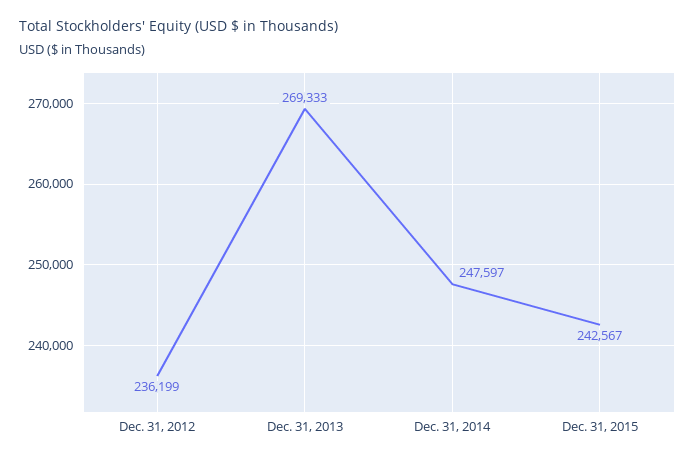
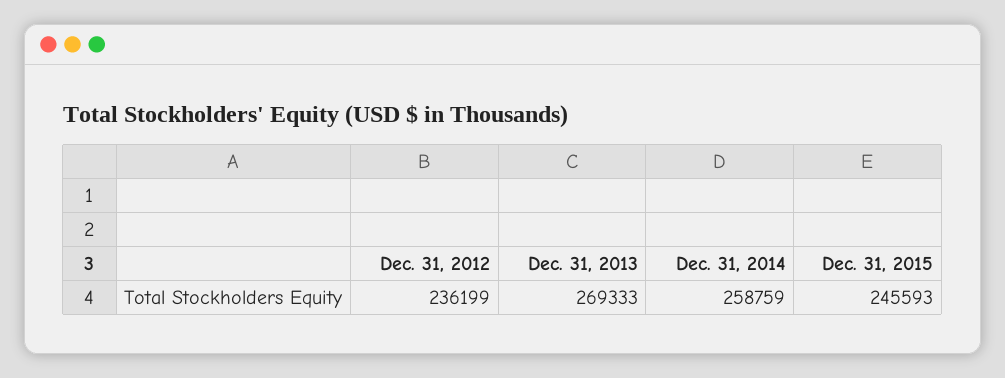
  {
    "Dec. 31, 2012": 236199,
    "Dec. 31, 2013": 269333,
-   "Dec. 31, 2014": 247597,
+   "Dec. 31, 2014": 258759,
-   "Dec. 31, 2015": 242567
+   "Dec. 31, 2015": 245593
  }

